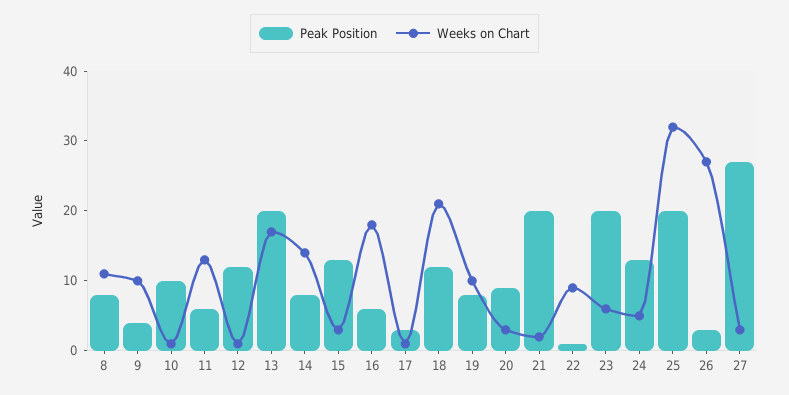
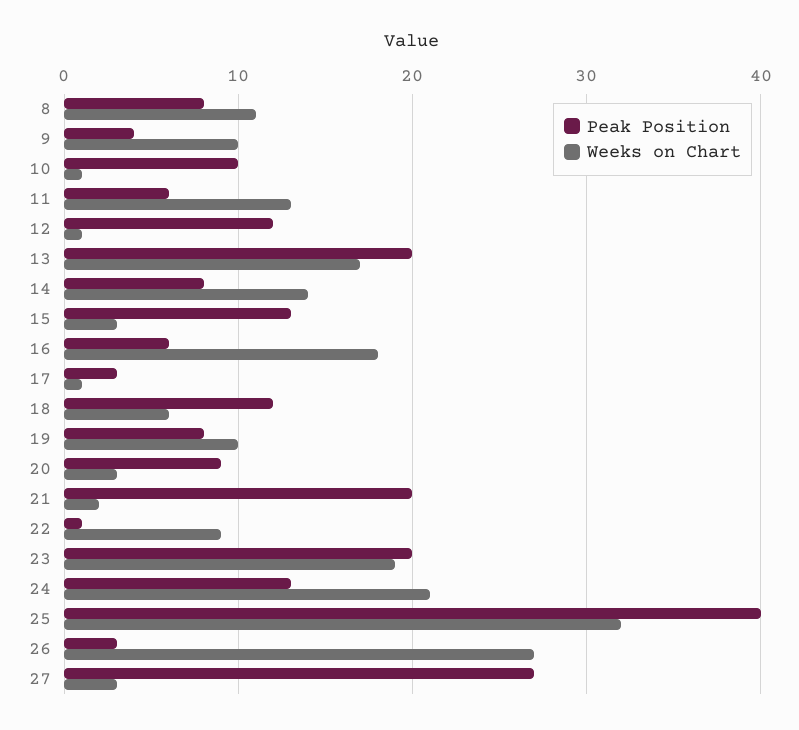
  {
    "Peak Position": {
      "8": 8,
      "9": 4,
      "10": 10,
      "11": 6,
      "12": 12,
      "13": 20,
      "14": 8,
      "15": 13,
      "16": 6,
      "17": 3,
      "18": 12,
      "19": 8,
      "20": 9,
      "21": 20,
      "22": 1,
      "23": 20,
      "24": 13,
-     "25": 20,
+     "25": 40,
      "26": 3,
      "27": 27
    },
    "Weeks on Chart": {
      "8": 11,
      "9": 10,
      "10": 1,
      "11": 13,
      "12": 1,
      "13": 17,
      "14": 14,
      "15": 3,
      "16": 18,
      "17": 1,
-     "18": 20,
+     "18": 6,
      "19": 10,
      "20": 3,
      "21": 2,
      "22": 9,
-     "23": 5,
+     "23": 19,
-     "24": 5,
+     "24": 21,
      "25": 32,
      "26": 27,
      "27": 3
    }
  }

